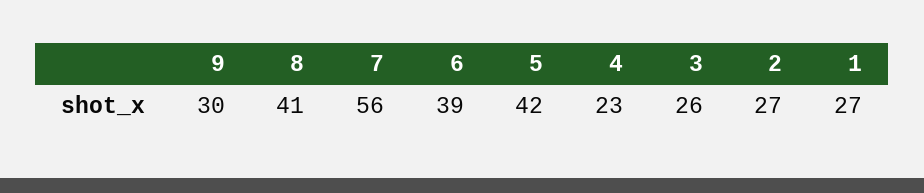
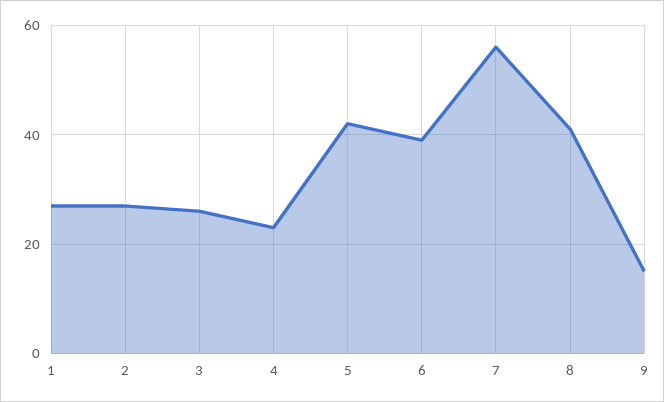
  {
-   "9": 30,
+   "9": 15,
    "8": 41,
    "7": 56,
    "6": 39,
    "5": 42,
    "4": 23,
    "3": 26,
    "2": 27,
    "1": 27
  }

